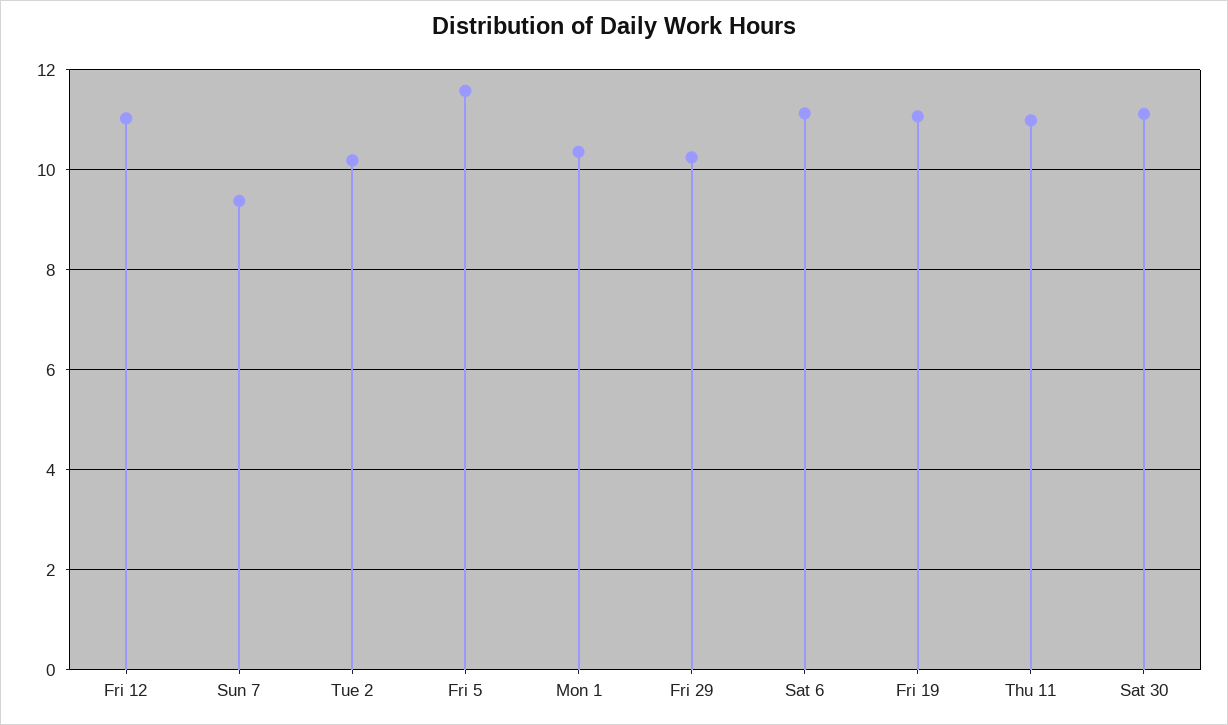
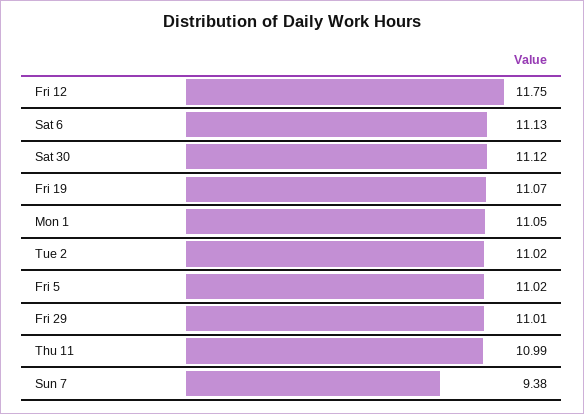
  {
-   "Fri 12": 11,
+   "Fri 12": 11.75,
    "Sun 7": 9.38,
-   "Tue 2": 10.2,
+   "Tue 2": 11.02,
-   "Fri 5": 11.6,
+   "Fri 5": 11.02,
-   "Mon 1": 10.4,
+   "Mon 1": 11.05,
-   "Fri 29": 10.2,
+   "Fri 29": 11.01,
    "Sat 6": 11.13,
    "Fri 19": 11.07,
    "Thu 11": 10.99,
    "Sat 30": 11.12
  }

